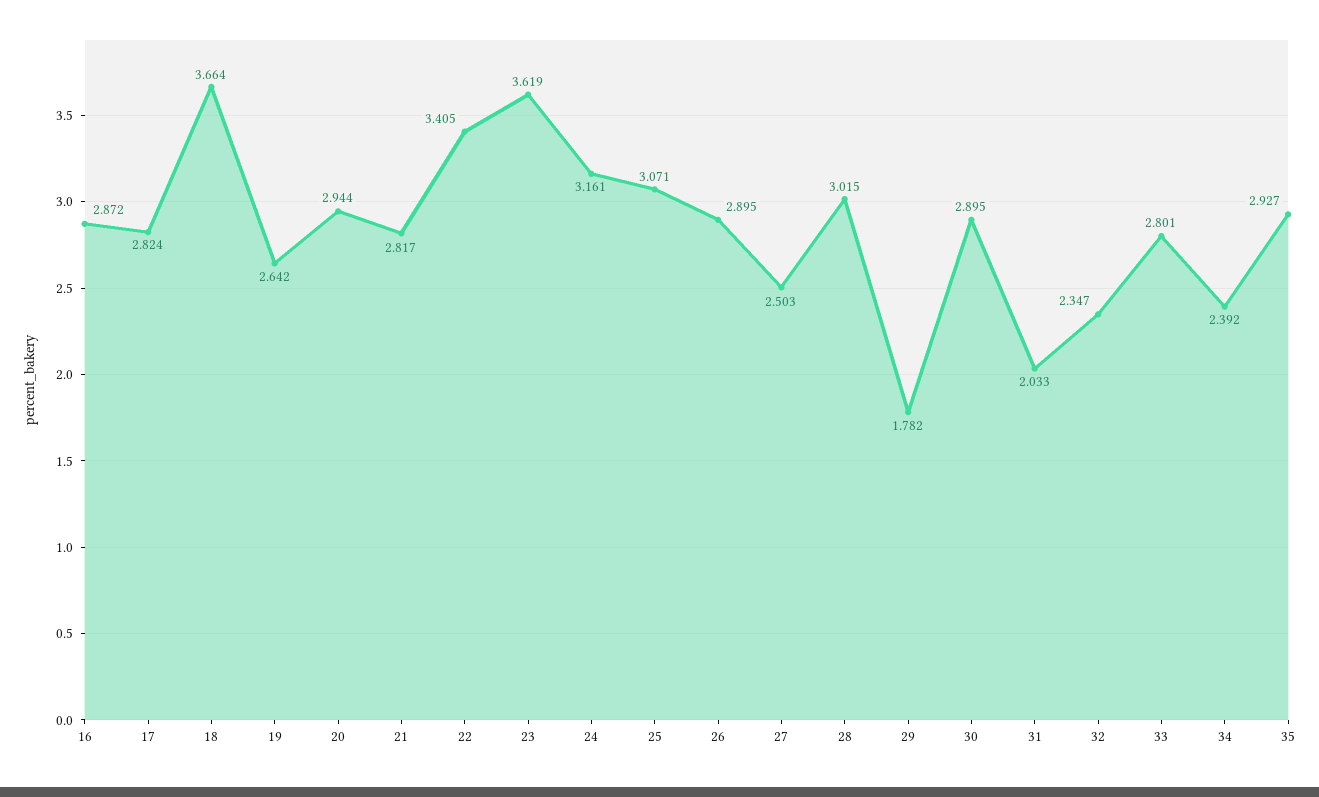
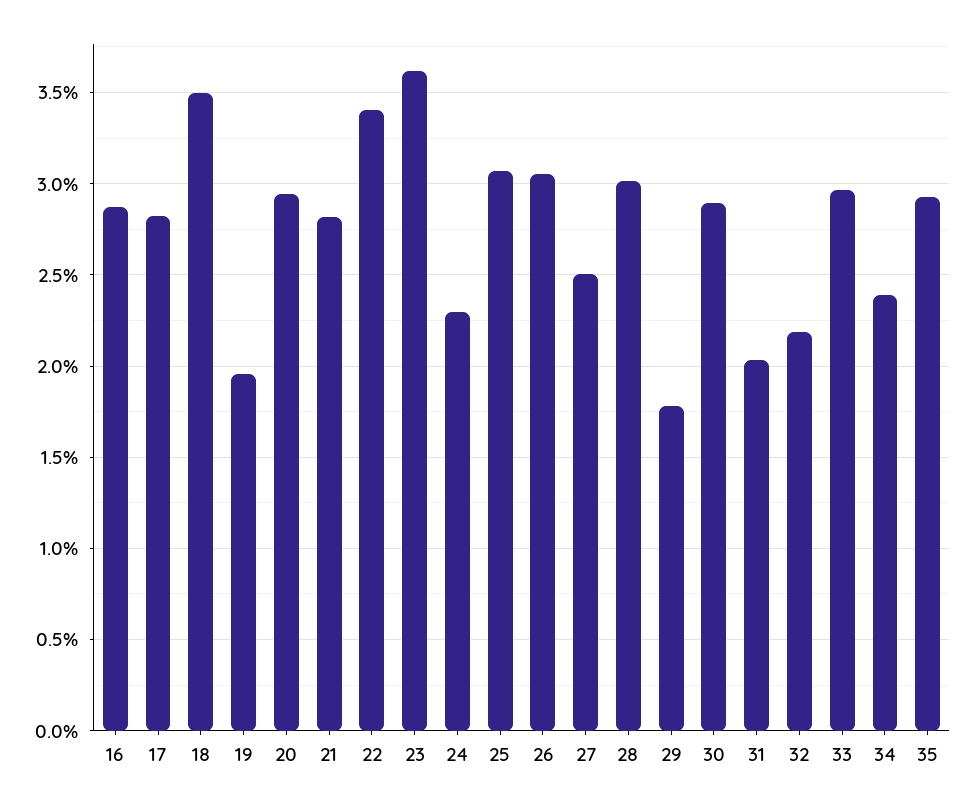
  {
    "16": 2.872,
    "17": 2.824,
-   "18": 3.664,
+   "18": 3.5,
-   "19": 2.642,
+   "19": 1.95,
    "20": 2.944,
    "21": 2.817,
    "22": 3.405,
    "23": 3.619,
-   "24": 3.161,
+   "24": 2.3,
    "25": 3.071,
-   "26": 2.895,
+   "26": 3.05,
    "27": 2.503,
    "28": 3.015,
    "29": 1.782,
    "30": 2.895,
    "31": 2.033,
-   "32": 2.347,
+   "32": 2.2,
-   "33": 2.801,
+   "33": 2.95,
    "34": 2.392,
    "35": 2.927
  }

